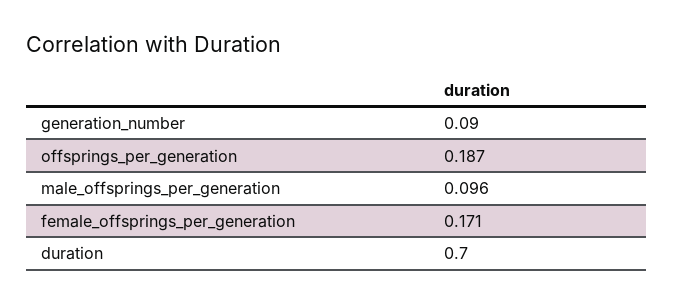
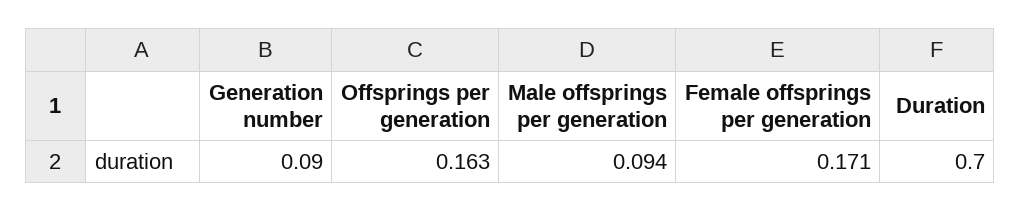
  {
    "generation_number": 0.09,
-   "offsprings_per_generation": 0.187,
+   "offsprings_per_generation": 0.163,
-   "male_offsprings_per_generation": 0.096,
+   "male_offsprings_per_generation": 0.094,
    "female_offsprings_per_generation": 0.171,
    "duration": 0.7
  }

